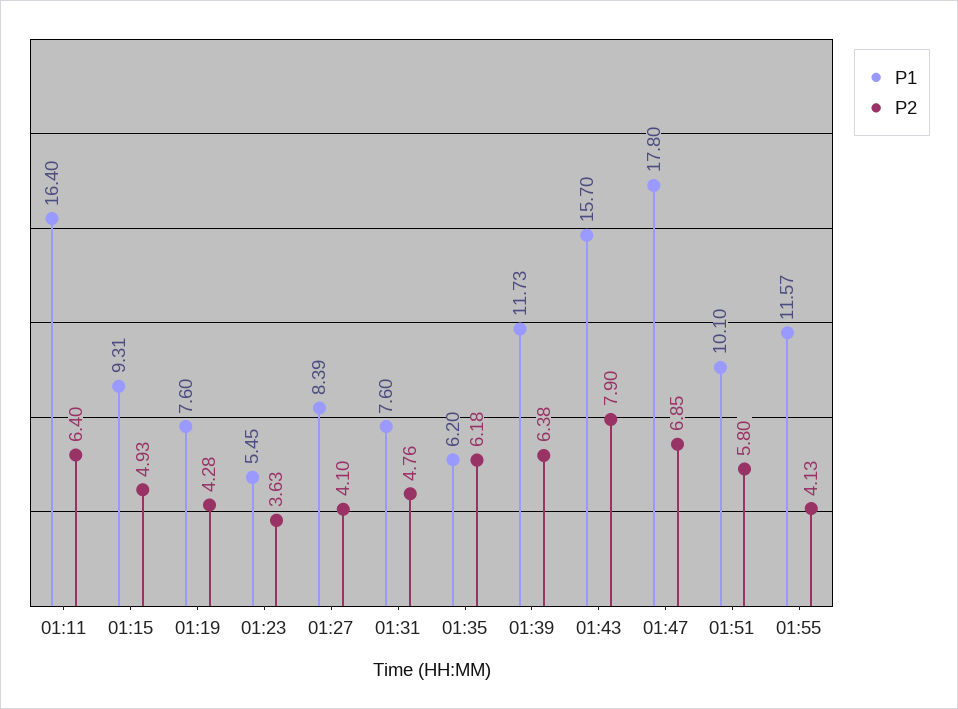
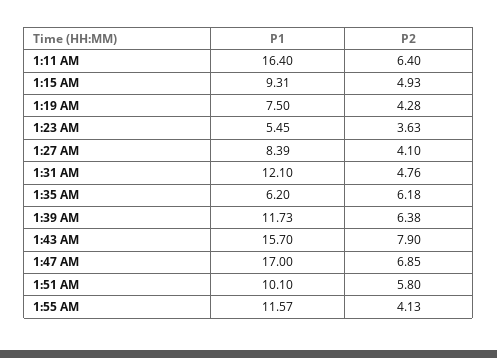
  {
    "P1": {
      "01:11": 16.4,
      "01:15": 9.31,
-     "01:19": 7.6,
+     "01:19": 7.5,
      "01:23": 5.45,
      "01:27": 8.39,
-     "01:31": 7.6,
+     "01:31": 12.1,
      "01:35": 6.2,
      "01:39": 11.73,
      "01:43": 15.7,
-     "01:47": 17.8,
+     "01:47": 17,
      "01:51": 10.1,
      "01:55": 11.57
    },
    "P2": {
      "01:11": 6.4,
      "01:15": 4.93,
      "01:19": 4.28,
      "01:23": 3.63,
      "01:27": 4.1,
      "01:31": 4.76,
      "01:35": 6.18,
      "01:39": 6.38,
      "01:43": 7.9,
      "01:47": 6.85,
      "01:51": 5.8,
      "01:55": 4.13
    }
  }

